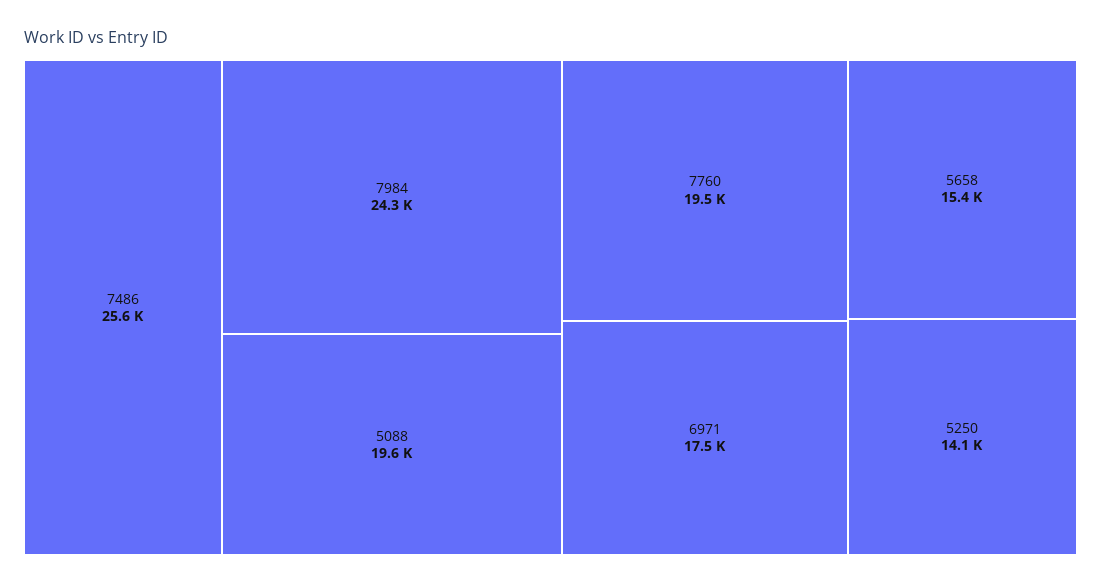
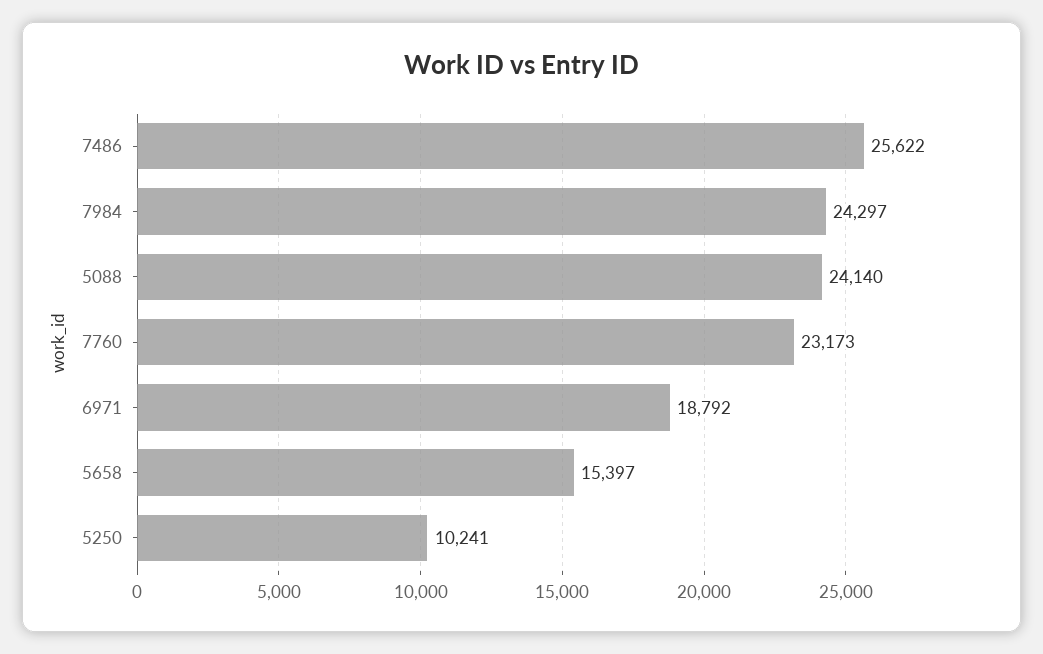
  {
    "7486": 25622,
    "7984": 24297,
-   "5088": 19600,
+   "5088": 24140,
-   "7760": 19500,
+   "7760": 23173,
-   "6971": 17500,
+   "6971": 18792,
    "5658": 15397,
-   "5250": 14100
+   "5250": 10241
  }

